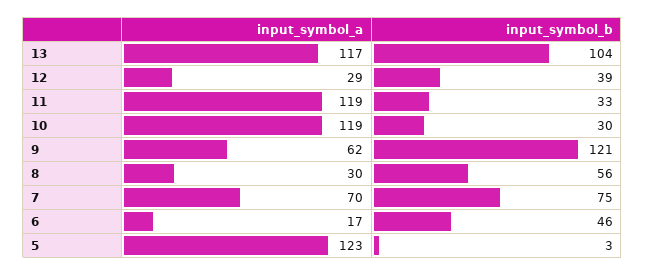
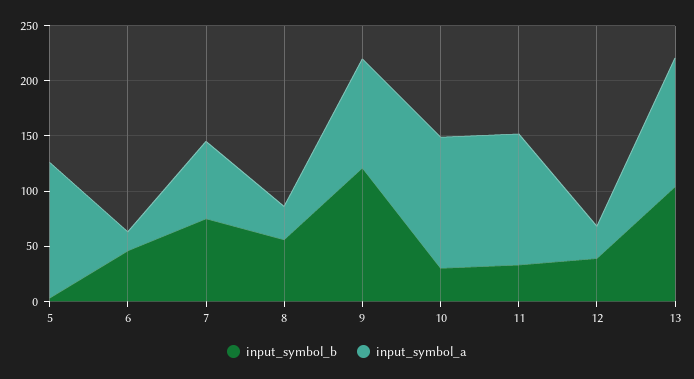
  {
    "input_symbol_a": {
      "13": 117,
      "12": 29,
      "11": 119,
      "10": 119,
-     "9": 62,
+     "9": 100,
      "8": 30,
      "7": 70,
      "6": 17,
      "5": 123
    },
    "input_symbol_b": {
      "13": 104,
      "12": 39,
      "11": 33,
      "10": 30,
      "9": 121,
      "8": 56,
      "7": 75,
      "6": 46,
      "5": 3
    }
  }

